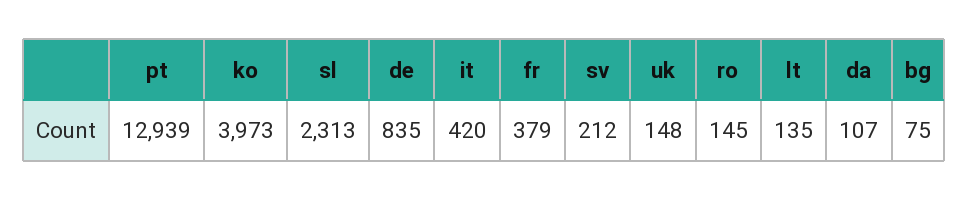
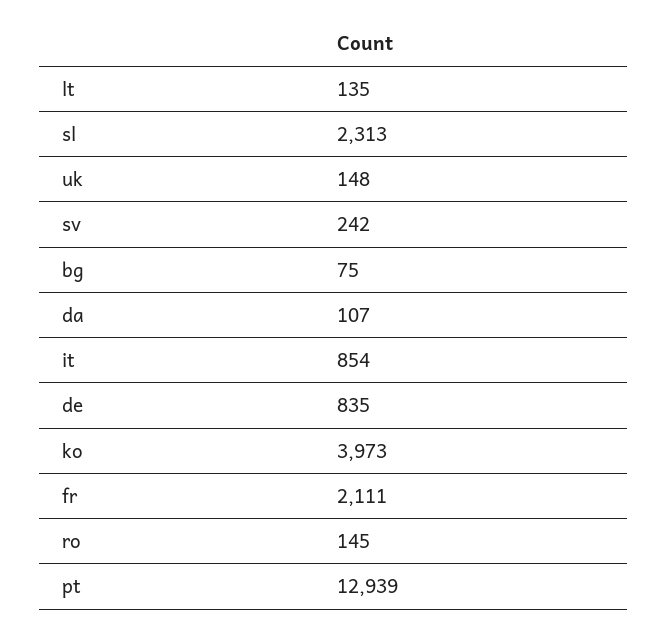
  {
    "pt": 12939,
    "ko": 3973,
    "sl": 2313,
    "de": 835,
-   "it": 420,
+   "it": 854,
-   "fr": 379,
+   "fr": 2111,
-   "sv": 212,
+   "sv": 242,
    "uk": 148,
    "ro": 145,
    "lt": 135,
    "da": 107,
    "bg": 75
  }

